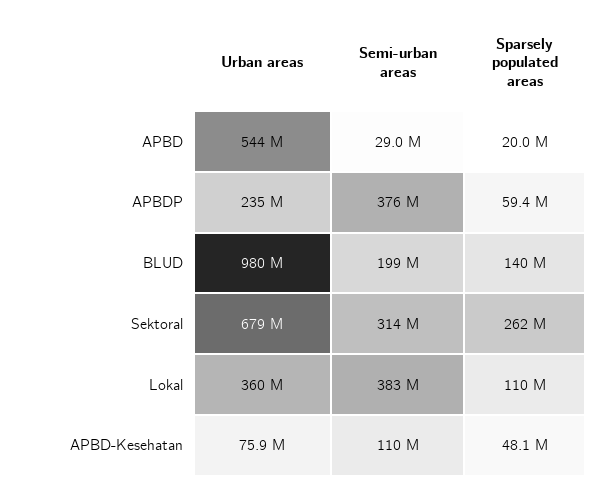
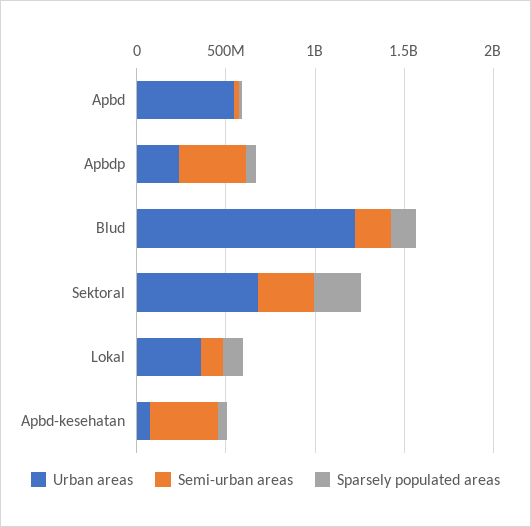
  {
    "Urban areas": {
      "APBD": 544000000,
      "APBDP": 235000000,
-     "BLUD": 980000000,
+     "BLUD": 1200000000,
      "Sektoral": 679000000,
      "Lokal": 360000000,
      "APBD-Kesehatan": 75900000
    },
    "Semi-urban areas": {
      "APBD": 29000000,
      "APBDP": 376000000,
      "BLUD": 199000000,
      "Sektoral": 314000000,
-     "Lokal": 383000000,
+     "Lokal": 100000000,
-     "APBD-Kesehatan": 110000000
+     "APBD-Kesehatan": 400000000
    },
    "Sparsely populated areas": {
      "APBD": 20000000,
      "APBDP": 59400000,
      "BLUD": 140000000,
      "Sektoral": 262000000,
      "Lokal": 110000000,
      "APBD-Kesehatan": 48100000
    }
  }

